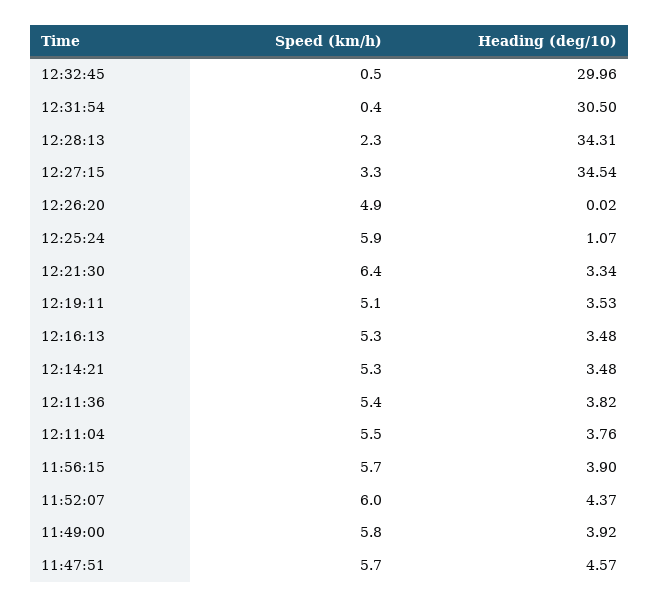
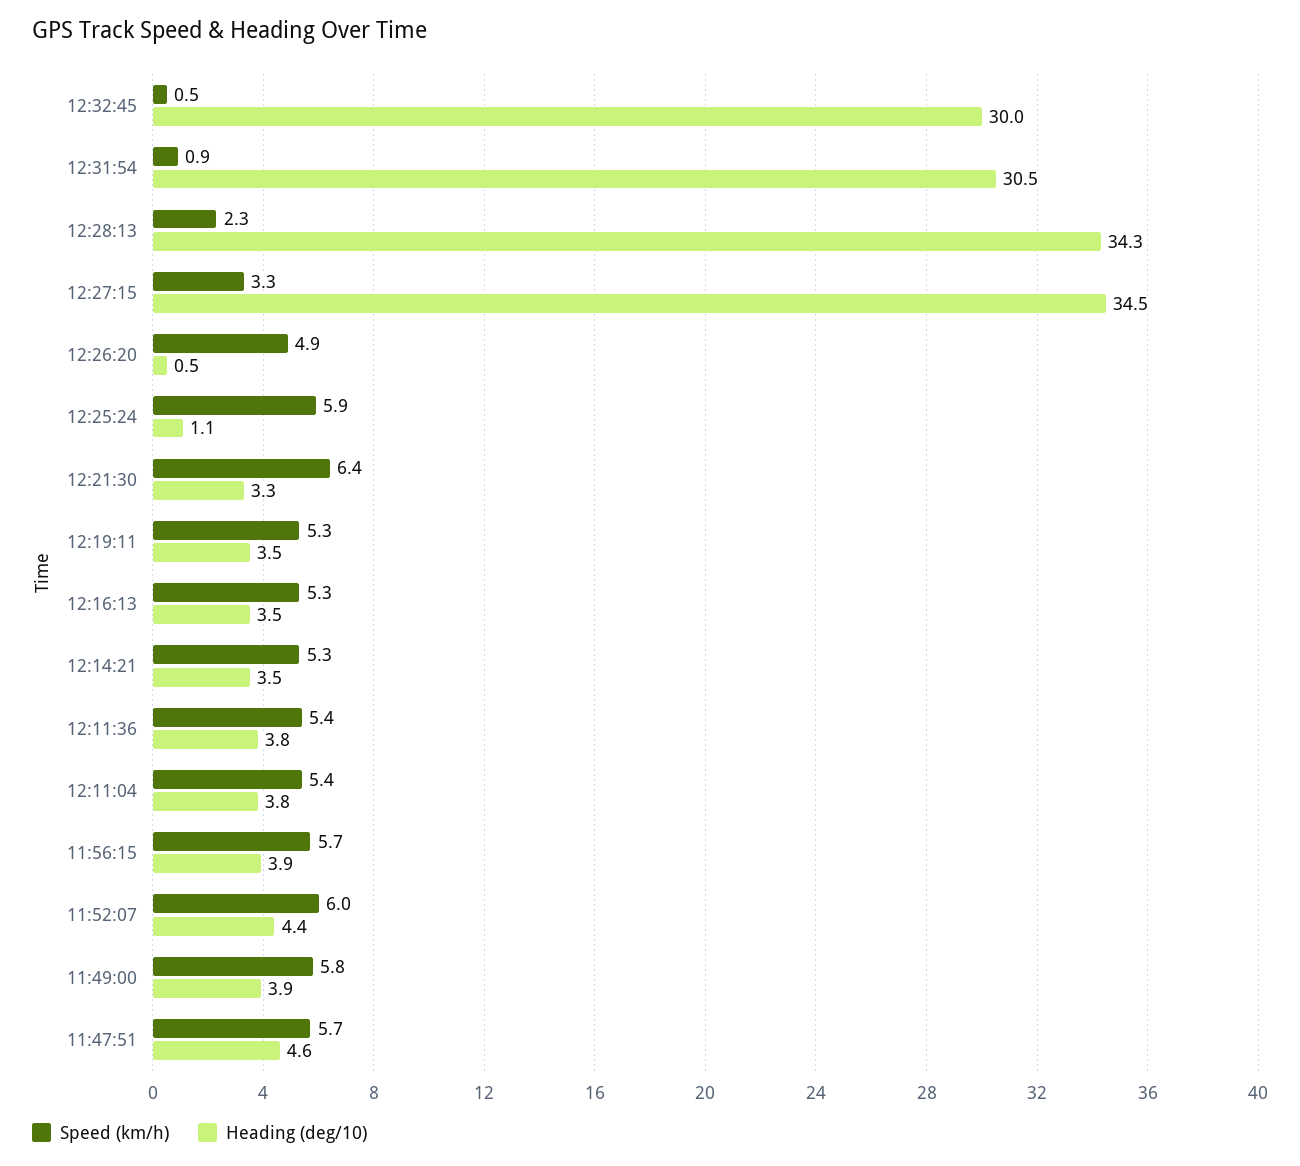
  {
    "Speed (km/h)": {
      "12:32:45": 0.5,
-     "12:31:54": 0.4,
+     "12:31:54": 0.9,
      "12:28:13": 2.3,
      "12:27:15": 3.3,
      "12:26:20": 4.9,
      "12:25:24": 5.9,
      "12:21:30": 6.4,
-     "12:19:11": 5.1,
+     "12:19:11": 5.3,
      "12:16:13": 5.3,
      "12:14:21": 5.3,
      "12:11:36": 5.4,
-     "12:11:04": 5.5,
+     "12:11:04": 5.4,
      "11:56:15": 5.7,
      "11:52:07": 6,
      "11:49:00": 5.8,
      "11:47:51": 5.7
    },
    "Heading (deg/10)": {
      "12:32:45": 29.96,
      "12:31:54": 30.5,
      "12:28:13": 34.31,
      "12:27:15": 34.54,
-     "12:26:20": 0.02,
+     "12:26:20": 0.5,
      "12:25:24": 1.07,
      "12:21:30": 3.34,
      "12:19:11": 3.53,
      "12:16:13": 3.48,
      "12:14:21": 3.48,
      "12:11:36": 3.82,
      "12:11:04": 3.76,
      "11:56:15": 3.9,
      "11:52:07": 4.37,
      "11:49:00": 3.92,
      "11:47:51": 4.57
    }
  }

